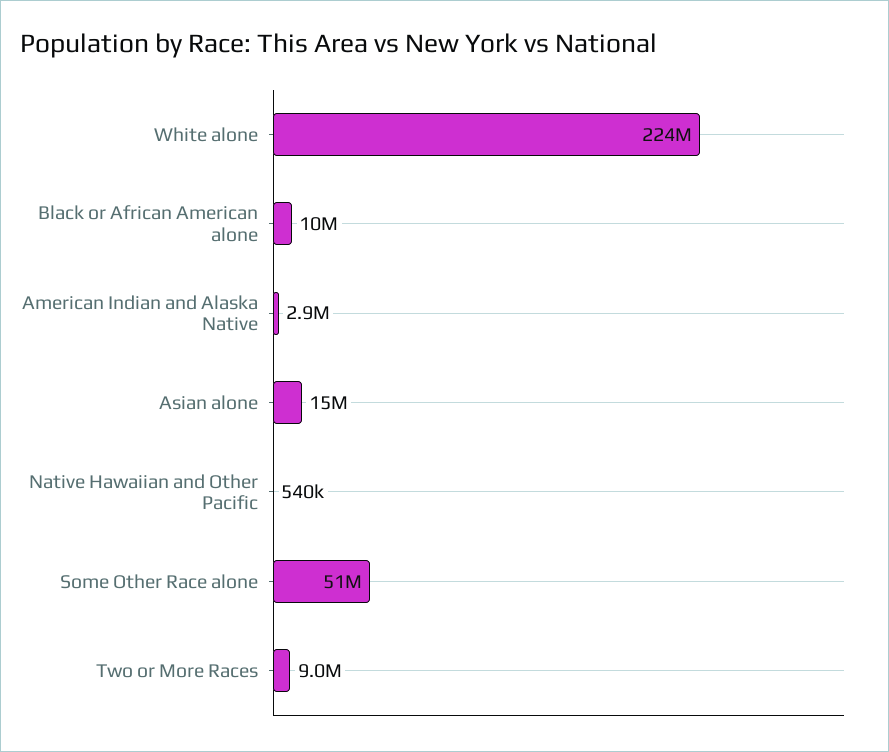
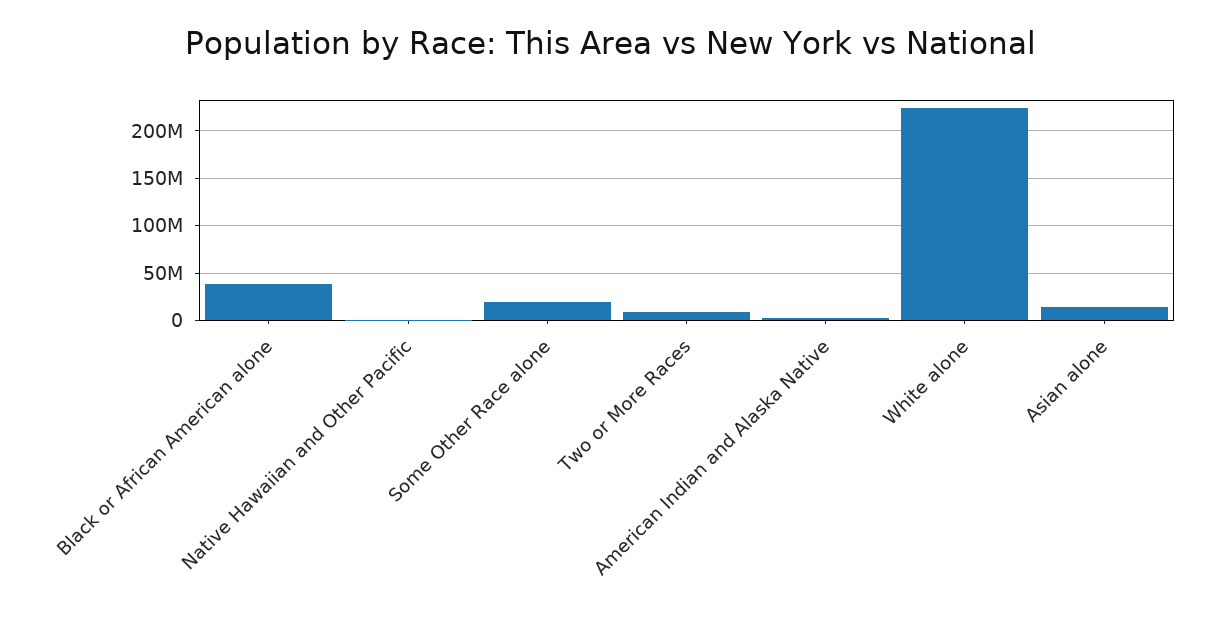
  {
    "White alone": 224000000,
-   "Black or African American alone": 10000000,
+   "Black or African American alone": 40000000,
    "American Indian and Alaska Native": 2900000,
    "Asian alone": 15000000,
    "Native Hawaiian and Other Pacific": 540000,
-   "Some Other Race alone": 51000000,
+   "Some Other Race alone": 20000000,
    "Two or More Races": 9000000
  }

